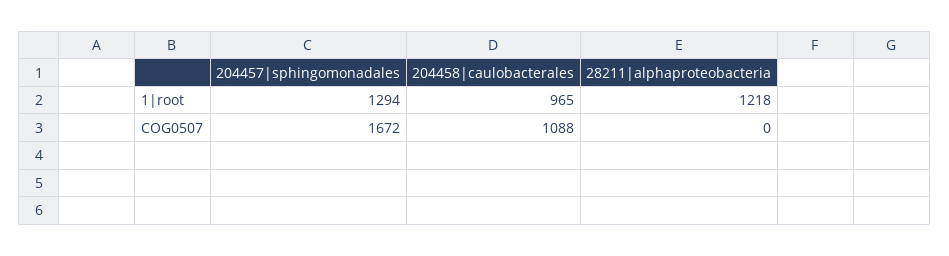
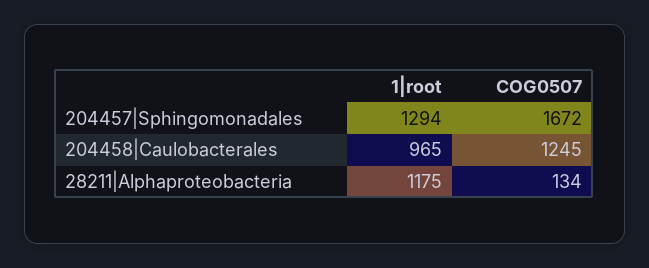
  {
    "204457|sphingomonadales": {
      "1|root": 1294,
      "COG0507": 1672
    },
    "204458|caulobacterales": {
      "1|root": 965,
-     "COG0507": 1088
+     "COG0507": 1245
    },
    "28211|alphaproteobacteria": {
-     "1|root": 1218,
+     "1|root": 1175,
-     "COG0507": 0
+     "COG0507": 134
    }
  }

